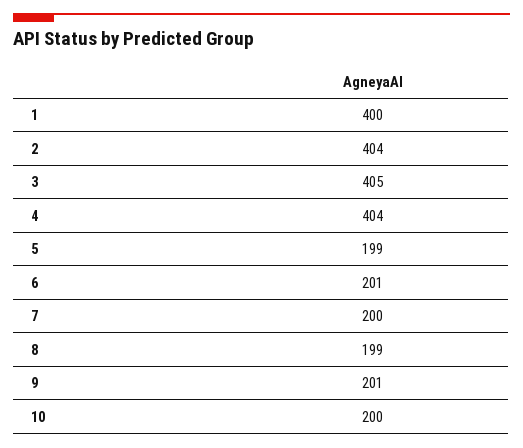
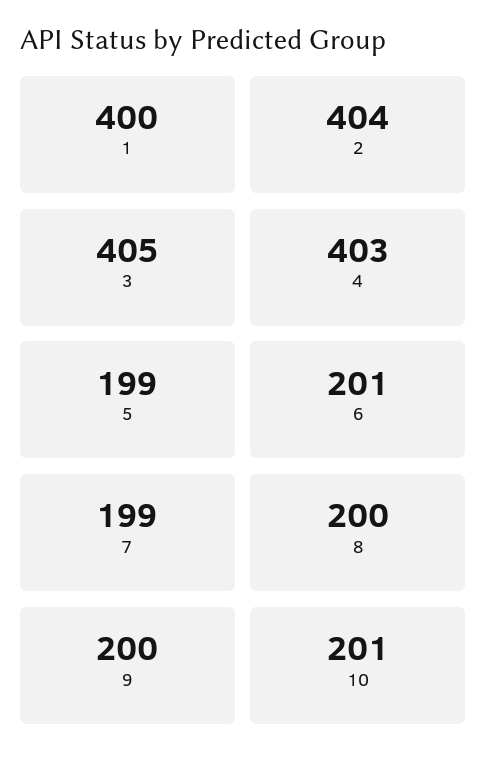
  {
    "1": 400,
    "2": 404,
    "3": 405,
-   "4": 404,
+   "4": 403,
    "5": 199,
    "6": 201,
-   "7": 200,
+   "7": 199,
-   "8": 199,
+   "8": 200,
-   "9": 201,
+   "9": 200,
-   "10": 200
+   "10": 201
  }

